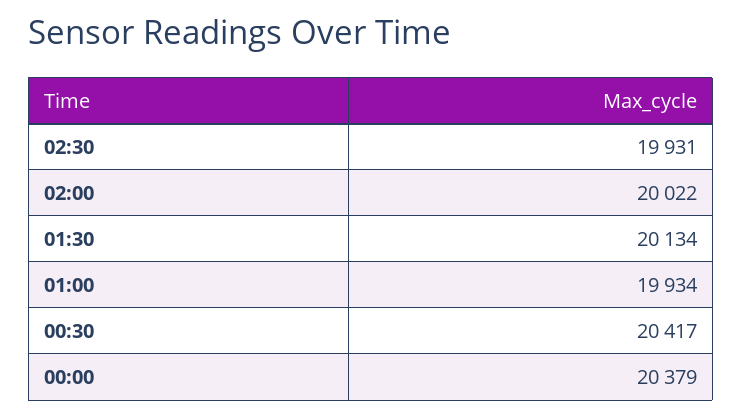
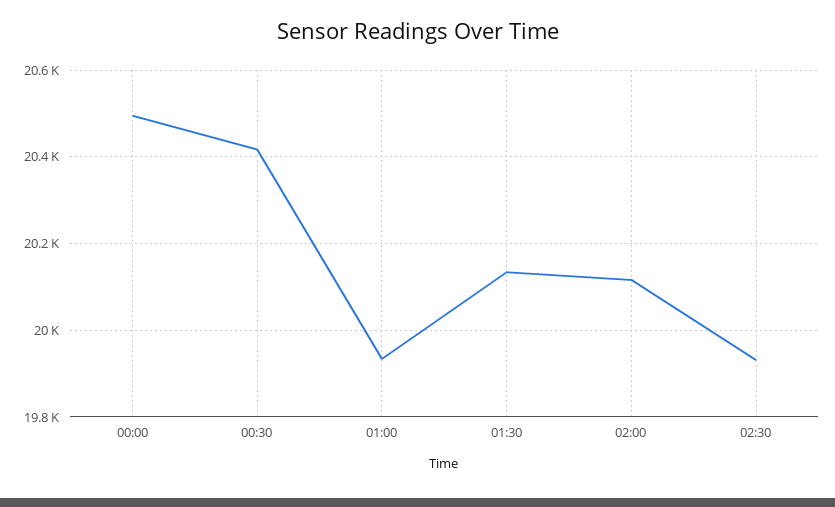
  {
    "02:30": 19931,
-   "02:00": 20022,
+   "02:00": 20120,
    "01:30": 20134,
    "01:00": 19934,
    "00:30": 20417,
-   "00:00": 20379
+   "00:00": 20500
  }

